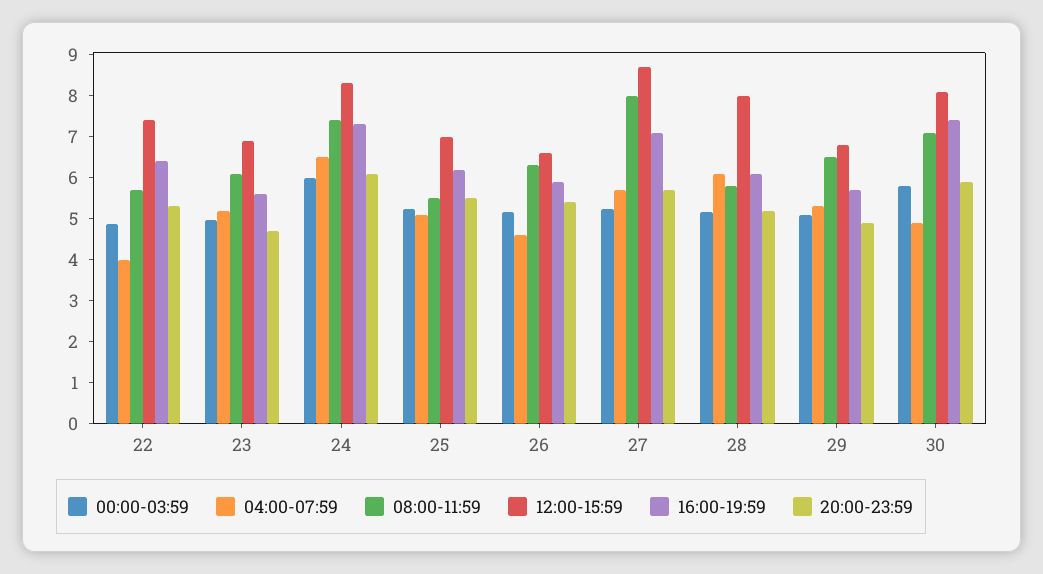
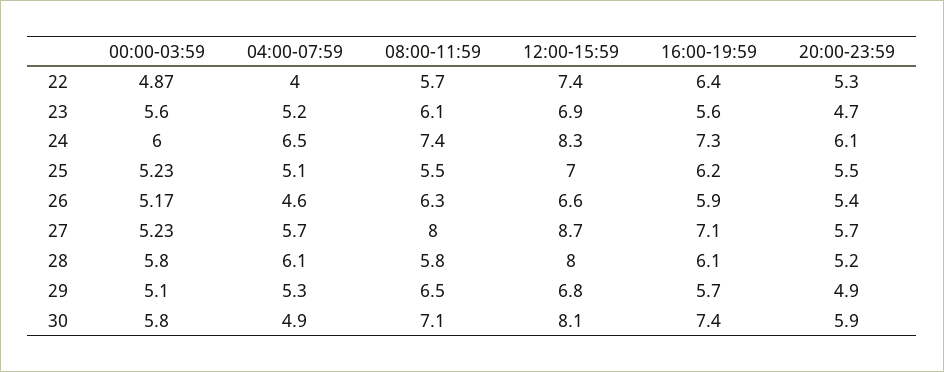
  {
    "00:00-03:59": {
      "22": 4.87,
-     "23": 5,
+     "23": 5.6,
      "24": 6,
      "25": 5.23,
      "26": 5.17,
      "27": 5.23,
-     "28": 5.2,
+     "28": 5.8,
      "29": 5.1,
      "30": 5.8
    },
    "04:00-07:59": {
      "22": 4,
      "23": 5.2,
      "24": 6.5,
      "25": 5.1,
      "26": 4.6,
      "27": 5.7,
      "28": 6.1,
      "29": 5.3,
      "30": 4.9
    },
    "08:00-11:59": {
      "22": 5.7,
      "23": 6.1,
      "24": 7.4,
      "25": 5.5,
      "26": 6.3,
      "27": 8,
      "28": 5.8,
      "29": 6.5,
      "30": 7.1
    },
    "12:00-15:59": {
      "22": 7.4,
      "23": 6.9,
      "24": 8.3,
      "25": 7,
      "26": 6.6,
      "27": 8.7,
      "28": 8,
      "29": 6.8,
      "30": 8.1
    },
    "16:00-19:59": {
      "22": 6.4,
      "23": 5.6,
      "24": 7.3,
      "25": 6.2,
      "26": 5.9,
      "27": 7.1,
      "28": 6.1,
      "29": 5.7,
      "30": 7.4
    },
    "20:00-23:59": {
      "22": 5.3,
      "23": 4.7,
      "24": 6.1,
      "25": 5.5,
      "26": 5.4,
      "27": 5.7,
      "28": 5.2,
      "29": 4.9,
      "30": 5.9
    }
  }

